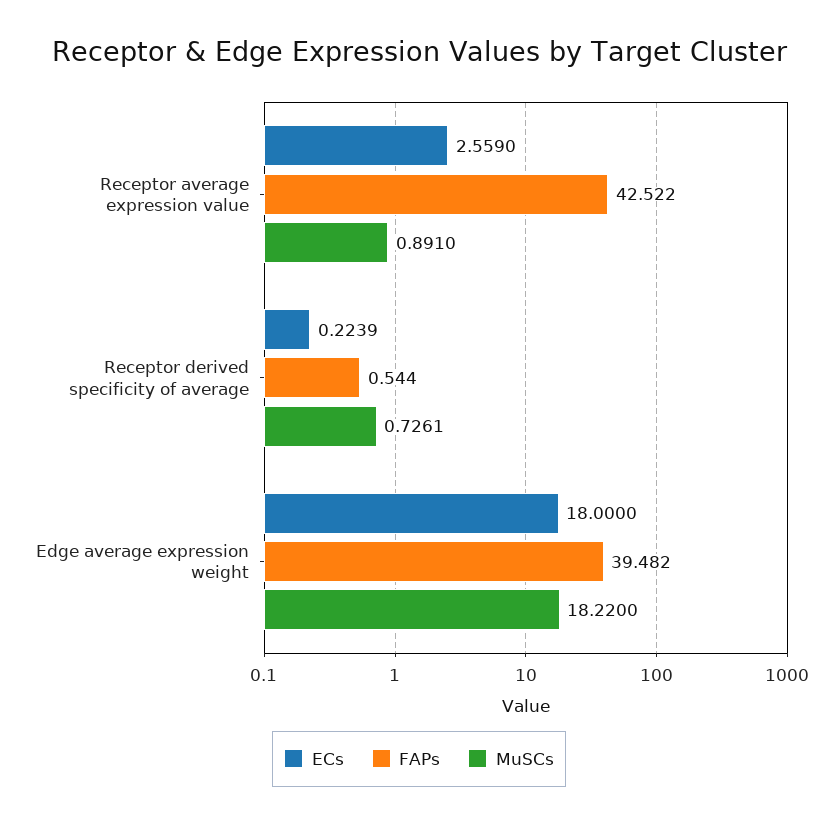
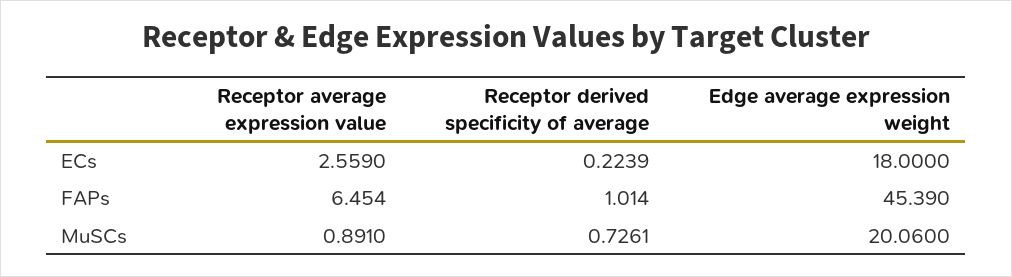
  {
    "ECs": {
      "Receptor average expression value": 2.559,
      "Receptor derived specificity of average": 0.2239,
      "Edge average expression weight": 18
    },
    "FAPs": {
-     "Receptor average expression value": 42.522,
+     "Receptor average expression value": 6.454,
-     "Receptor derived specificity of average": 0.544,
+     "Receptor derived specificity of average": 1.014,
-     "Edge average expression weight": 39.482
+     "Edge average expression weight": 45.39
    },
    "MuSCs": {
      "Receptor average expression value": 0.891,
      "Receptor derived specificity of average": 0.7261,
-     "Edge average expression weight": 18.22
+     "Edge average expression weight": 20.06
    }
  }

